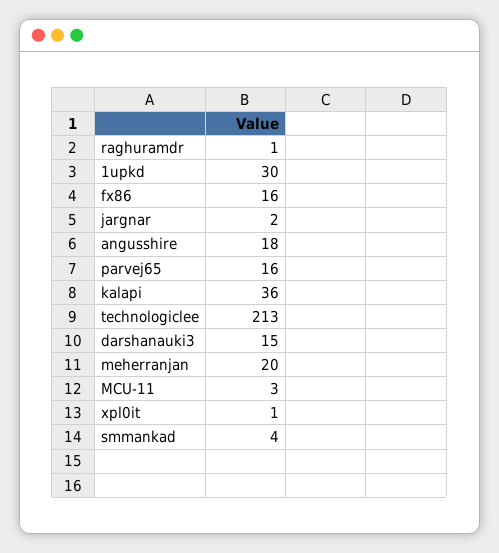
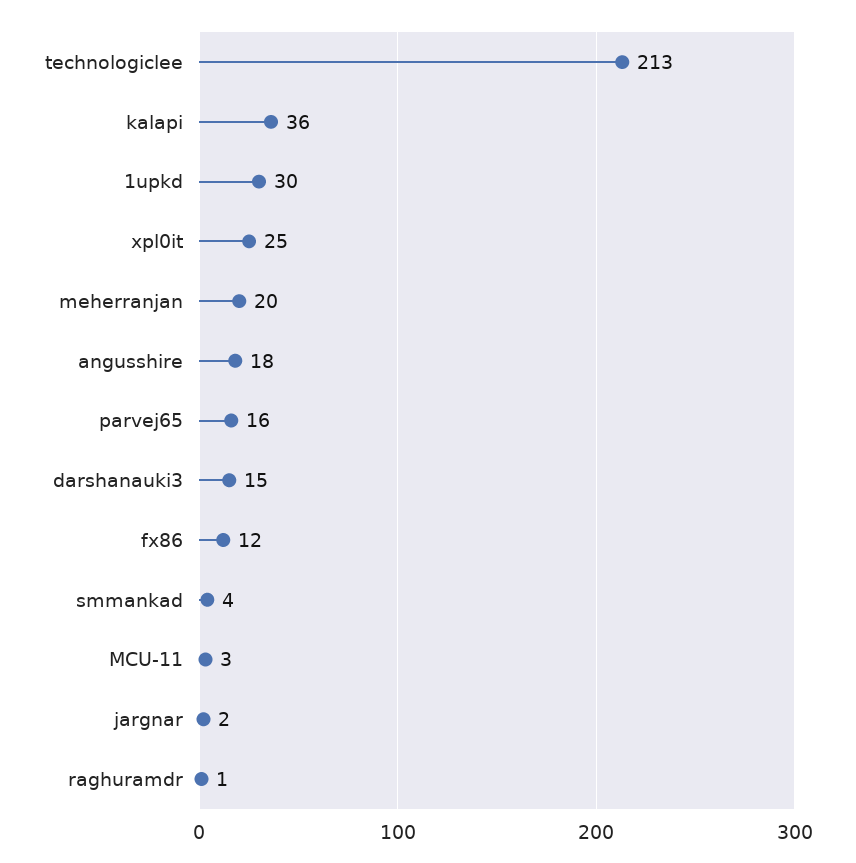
  {
    "raghuramdr": 1,
    "1upkd": 30,
-   "fx86": 16,
+   "fx86": 12,
    "jargnar": 2,
    "angusshire": 18,
    "parvej65": 16,
    "kalapi": 36,
    "technologiclee": 213,
    "darshanauki3": 15,
    "meherranjan": 20,
    "MCU-11": 3,
-   "xpl0it": 1,
+   "xpl0it": 25,
    "smmankad": 4
  }

